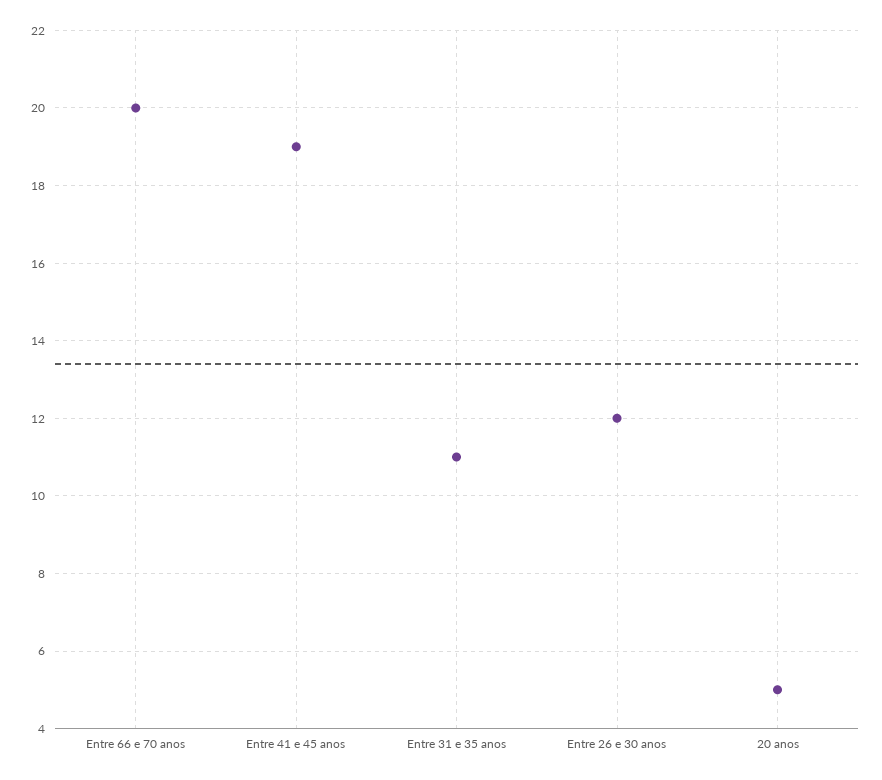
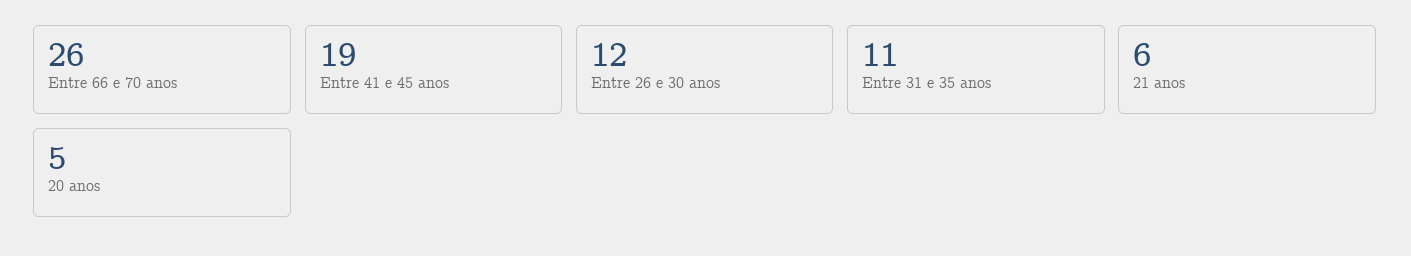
  {
-   "Entre 66 e 70 anos": 20,
+   "Entre 66 e 70 anos": 26,
    "Entre 41 e 45 anos": 19,
    "Entre 31 e 35 anos": 11,
    "Entre 26 e 30 anos": 12,
-   "20 anos": 5
+   "20 anos": 5,
+   "21 anos": 6
  }

